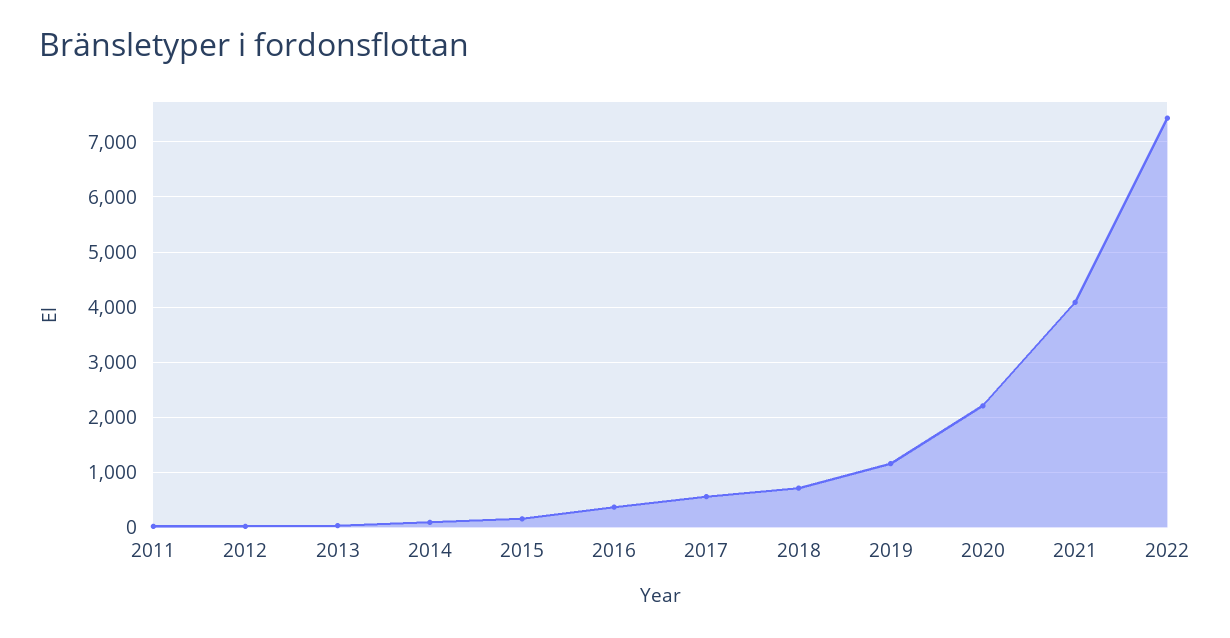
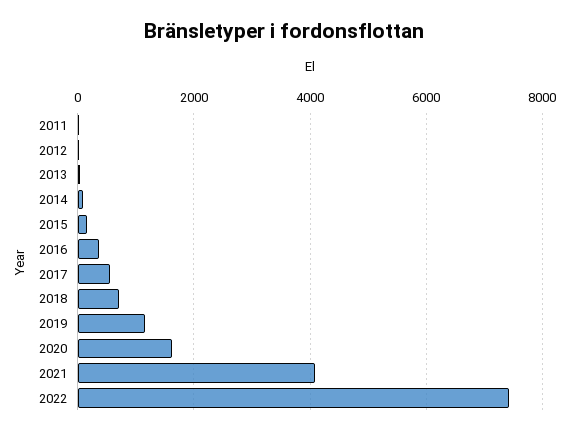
  {
    "2011": 0,
    "2012": 0,
    "2013": 0,
    "2014": 0,
    "2015": 200,
    "2016": 400,
    "2017": 600,
    "2018": 800,
    "2019": 1200,
-   "2020": 2200,
+   "2020": 1600,
    "2021": 4000,
    "2022": 7400
  }

